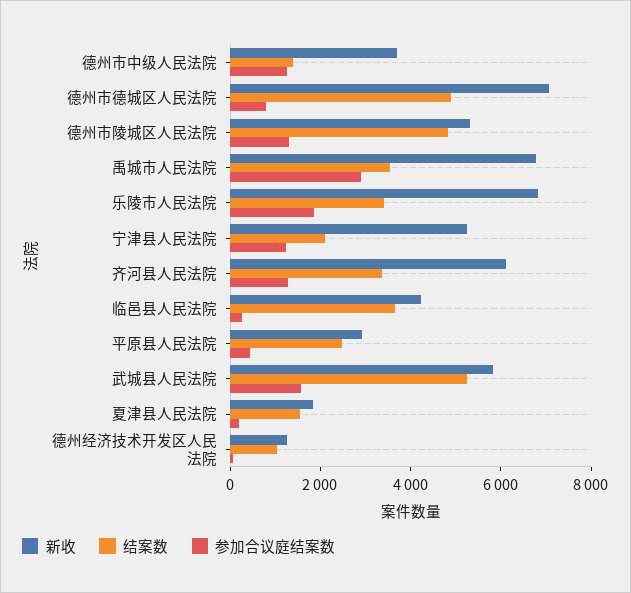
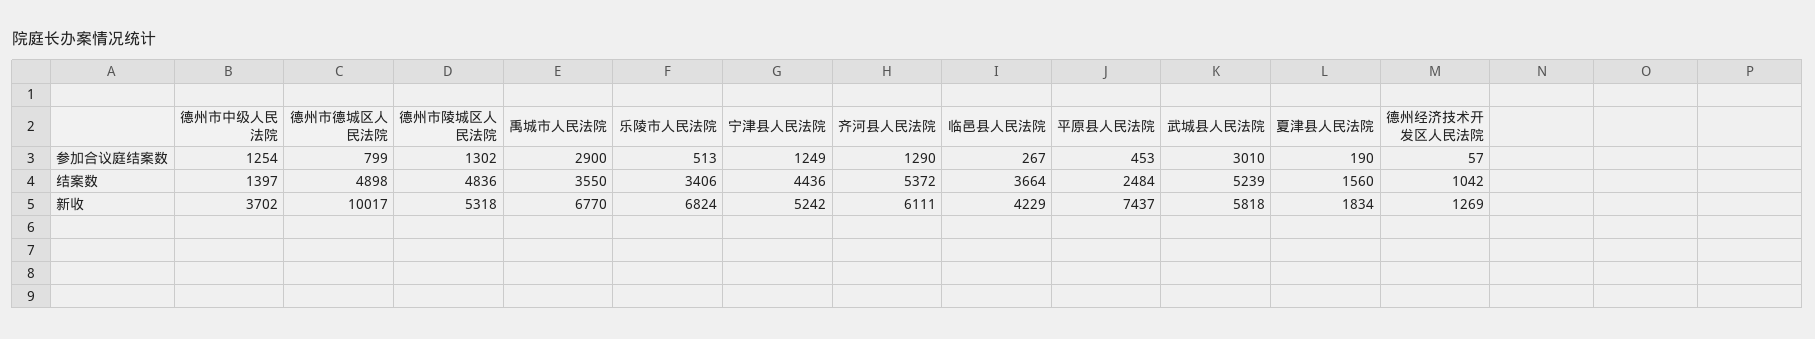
  {
    "新收": {
      "德州市中级人民法院": 3702,
-     "德州市德城区人民法院": 7000,
+     "德州市德城区人民法院": 10017,
      "德州市陵城区人民法院": 5318,
      "禹城市人民法院": 6770,
      "乐陵市人民法院": 6824,
      "宁津县人民法院": 5242,
      "齐河县人民法院": 6111,
      "临邑县人民法院": 4229,
-     "平原县人民法院": 3000,
+     "平原县人民法院": 7437,
      "武城县人民法院": 5818,
      "夏津县人民法院": 1834,
      "德州经济技术开发区人民法院": 1269
    },
    "结案数": {
      "德州市中级人民法院": 1397,
      "德州市德城区人民法院": 4898,
      "德州市陵城区人民法院": 4836,
      "禹城市人民法院": 3550,
      "乐陵市人民法院": 3406,
-     "宁津县人民法院": 2000,
+     "宁津县人民法院": 4436,
-     "齐河县人民法院": 3500,
+     "齐河县人民法院": 5372,
      "临邑县人民法院": 3664,
      "平原县人民法院": 2484,
      "武城县人民法院": 5239,
      "夏津县人民法院": 1560,
      "德州经济技术开发区人民法院": 1042
    },
    "参加合议庭结案数": {
      "德州市中级人民法院": 1254,
      "德州市德城区人民法院": 799,
      "德州市陵城区人民法院": 1302,
      "禹城市人民法院": 2900,
-     "乐陵市人民法院": 2000,
+     "乐陵市人民法院": 513,
      "宁津县人民法院": 1249,
      "齐河县人民法院": 1290,
      "临邑县人民法院": 267,
      "平原县人民法院": 453,
-     "武城县人民法院": 1500,
+     "武城县人民法院": 3010,
      "夏津县人民法院": 190,
      "德州经济技术开发区人民法院": 57
    }
  }

